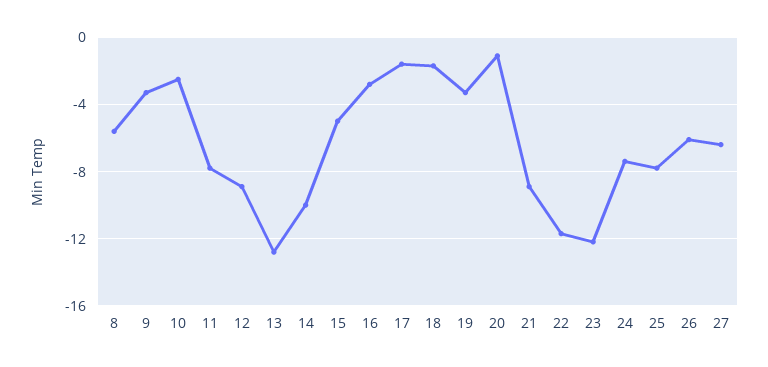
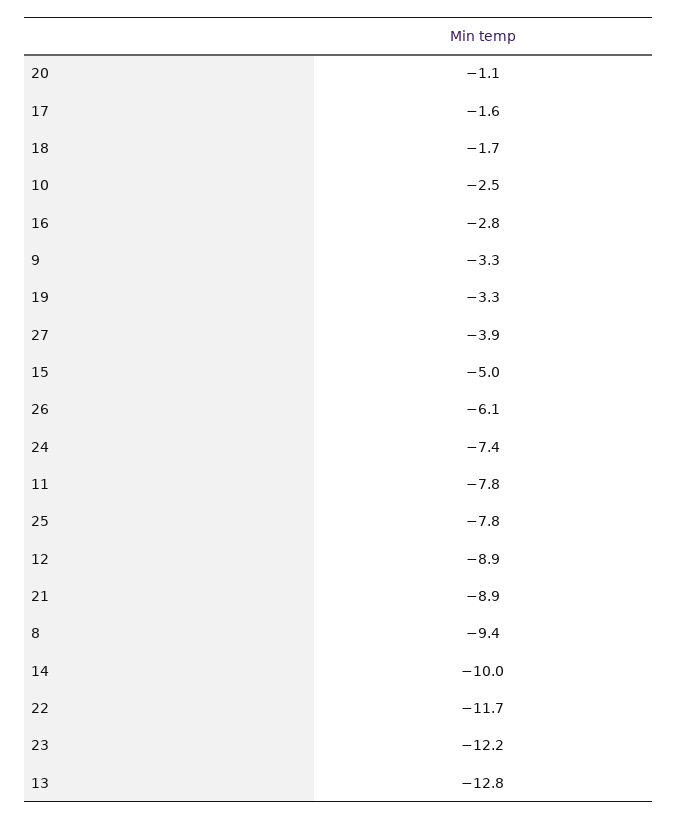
  {
-   "8": -5.5,
+   "8": -9.4,
    "9": -3.3,
    "10": -2.5,
    "11": -7.8,
    "12": -8.9,
    "13": -12.8,
    "14": -10,
    "15": -5,
    "16": -2.8,
    "17": -1.6,
    "18": -1.7,
    "19": -3.3,
    "20": -1.1,
    "21": -8.9,
    "22": -11.7,
    "23": -12.2,
    "24": -7.4,
    "25": -7.8,
    "26": -6.1,
-   "27": -6.5
+   "27": -3.9
  }

